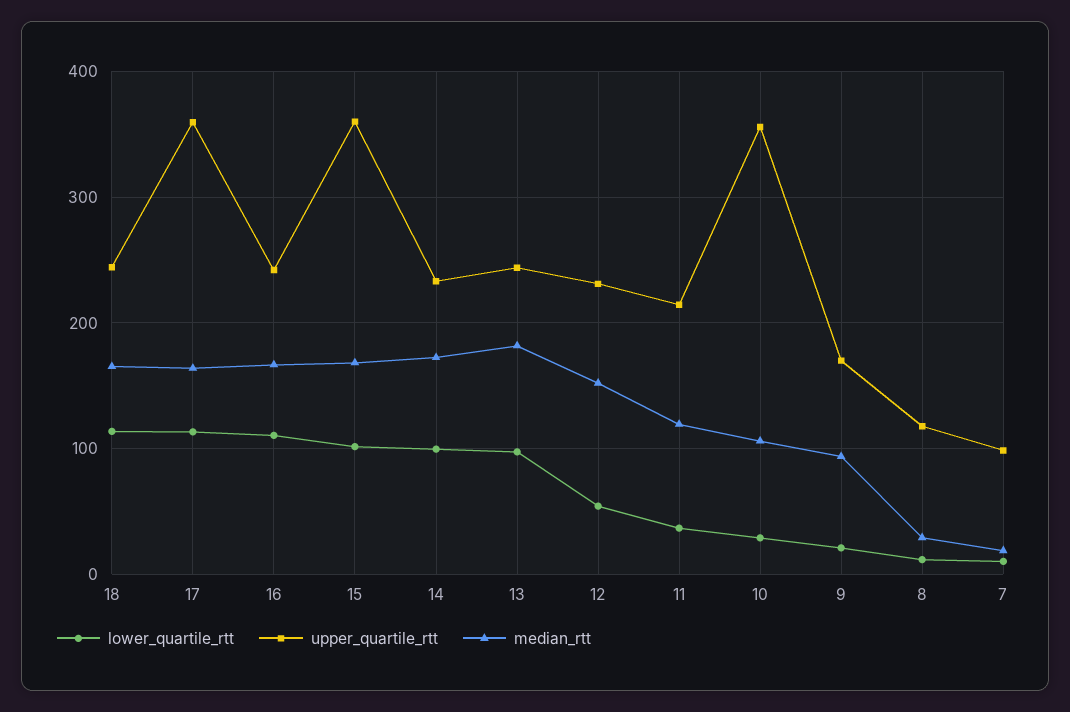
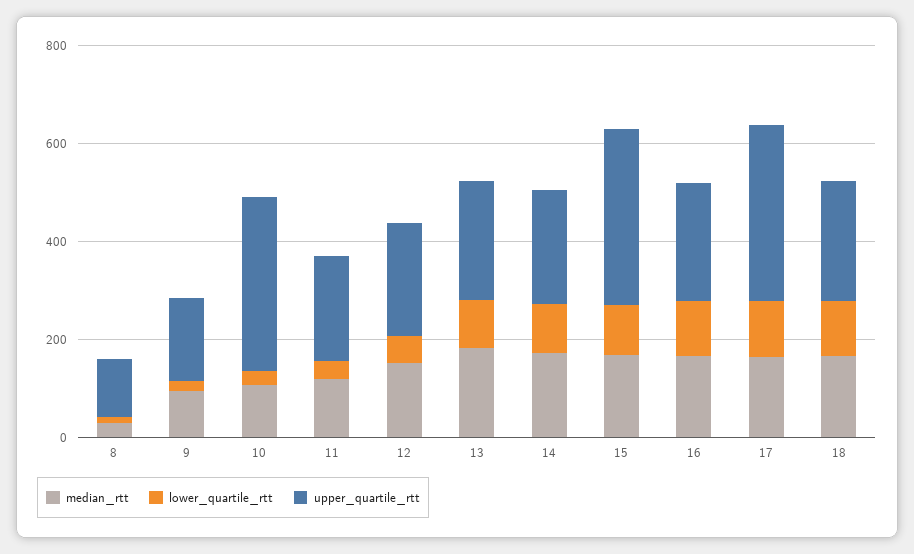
  {
    "lower_quartile_rtt": {
      "18": 110,
      "17": 110,
      "16": 110,
      "15": 100,
      "14": 100,
      "13": 100,
      "12": 50,
      "11": 40,
      "10": 30,
      "9": 20,
-     "8": 10,
+     "8": 10
-     "7": 10
    },
    "upper_quartile_rtt": {
      "18": 240,
      "17": 360,
      "16": 240,
      "15": 360,
      "14": 230,
      "13": 240,
      "12": 230,
      "11": 210,
      "10": 360,
      "9": 170,
-     "8": 120,
+     "8": 120
-     "7": 100
    },
    "median_rtt": {
      "18": 170,
      "17": 160,
      "16": 170,
      "15": 170,
      "14": 170,
      "13": 180,
      "12": 150,
      "11": 120,
      "10": 110,
      "9": 90,
-     "8": 30,
+     "8": 30
-     "7": 20
    }
  }

